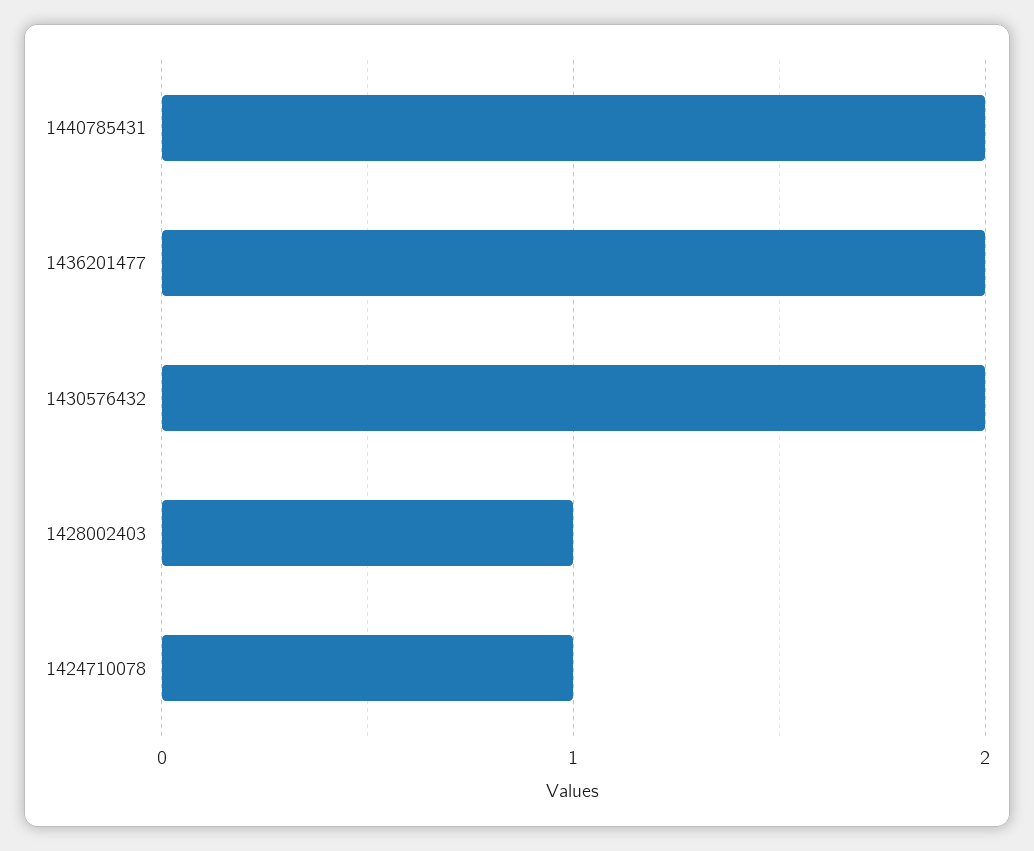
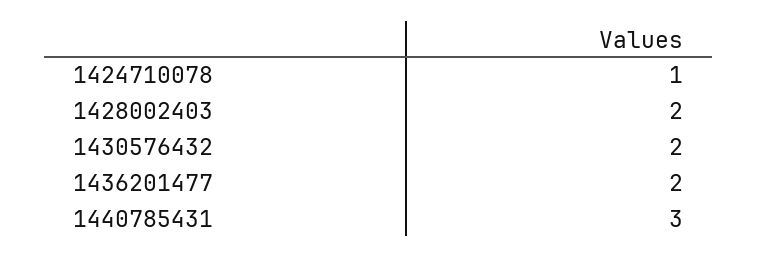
  {
-   "1440785431": 2,
+   "1440785431": 3,
    "1436201477": 2,
    "1430576432": 2,
-   "1428002403": 1,
+   "1428002403": 2,
    "1424710078": 1
  }

